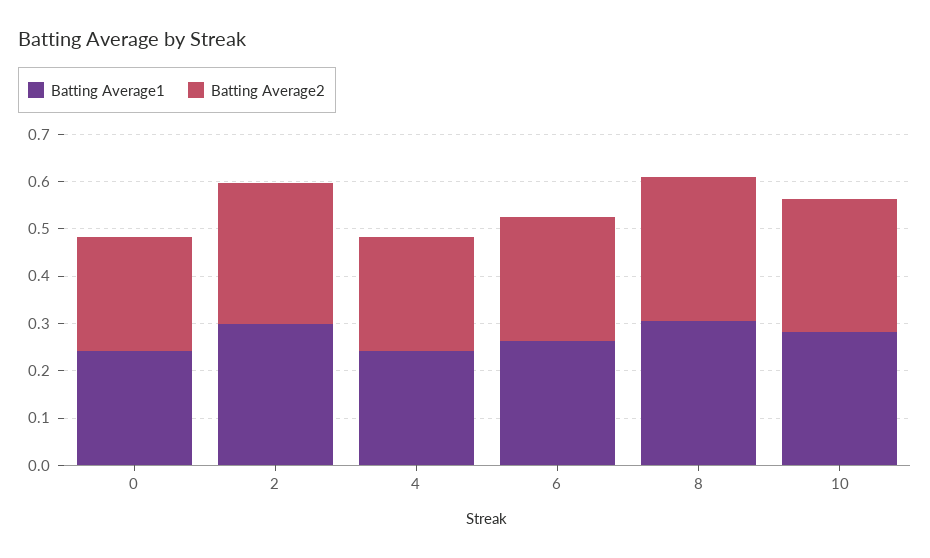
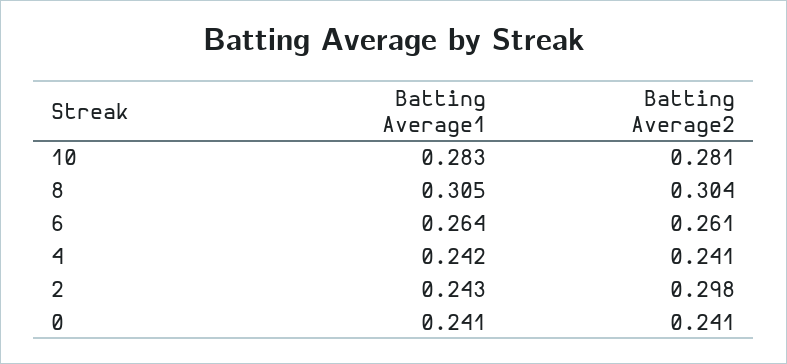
  {
    "Batting Average1": {
      "0": 0.241,
-     "2": 0.3,
+     "2": 0.243,
      "4": 0.242,
      "6": 0.264,
      "8": 0.305,
      "10": 0.283
    },
    "Batting Average2": {
      "0": 0.241,
      "2": 0.298,
      "4": 0.241,
      "6": 0.261,
      "8": 0.304,
      "10": 0.281
    }
  }

